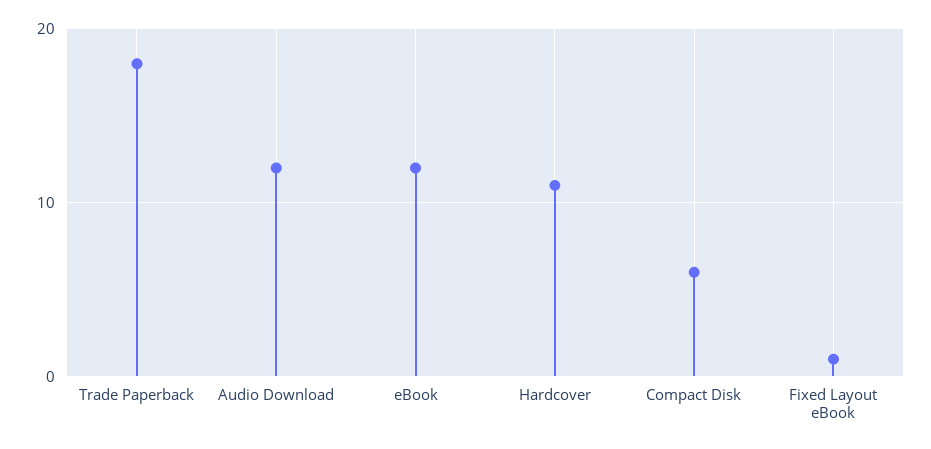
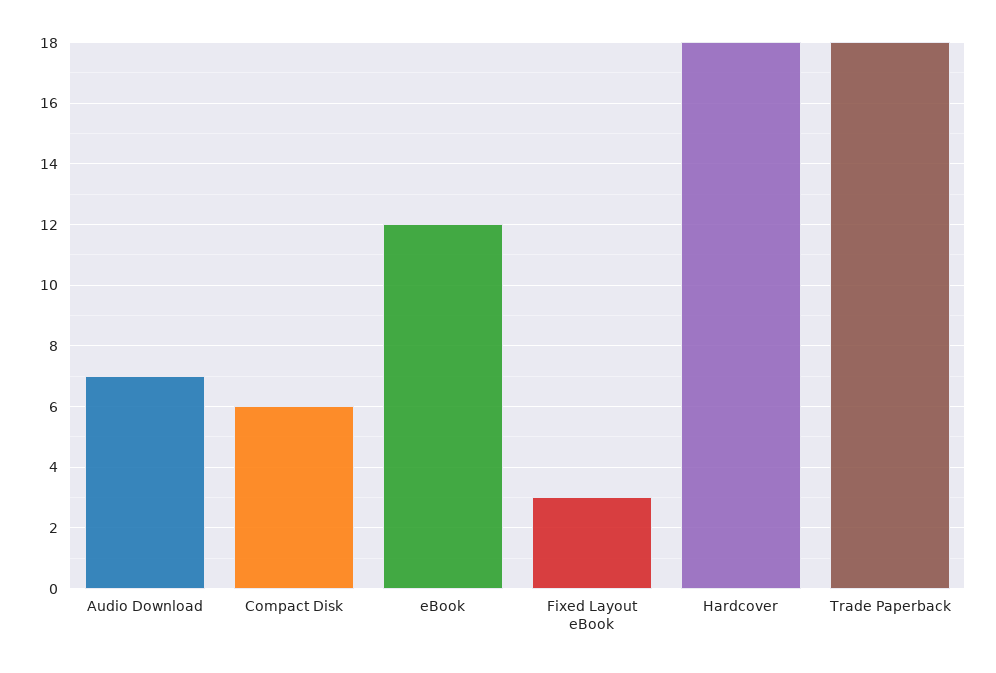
  {
    "Trade Paperback": 18,
-   "Audio Download": 12,
+   "Audio Download": 7,
    "eBook": 12,
-   "Hardcover": 11,
+   "Hardcover": 18,
    "Compact Disk": 6,
-   "Fixed Layout eBook": 1
+   "Fixed Layout eBook": 3
  }

